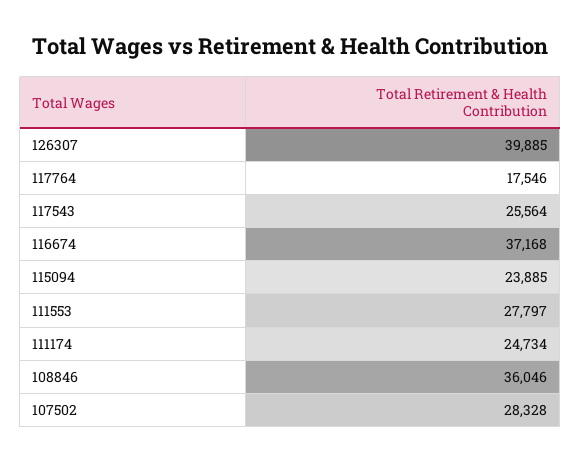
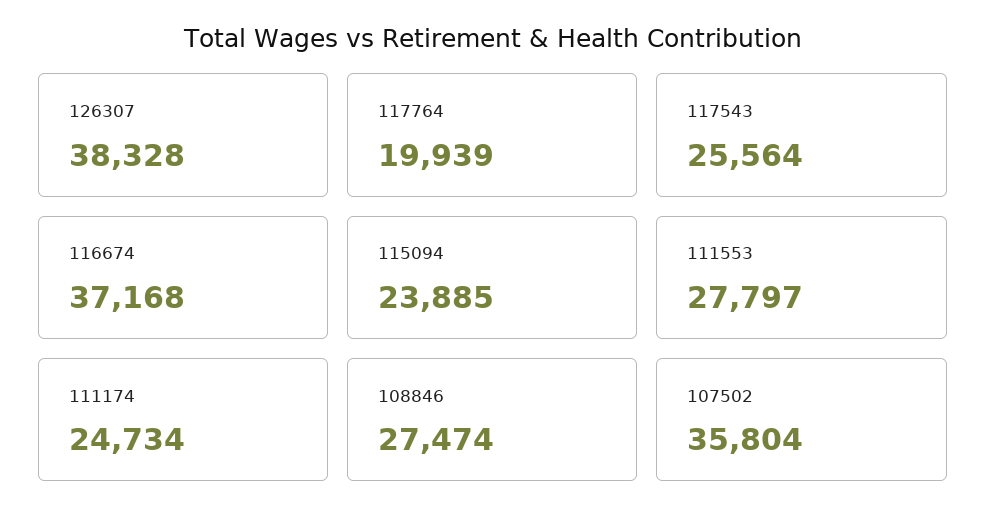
  {
-   "126307": 39885,
+   "126307": 38328,
-   "117764": 17546,
+   "117764": 19939,
    "117543": 25564,
    "116674": 37168,
    "115094": 23885,
    "111553": 27797,
    "111174": 24734,
-   "108846": 36046,
+   "108846": 27474,
-   "107502": 28328
+   "107502": 35804
  }

